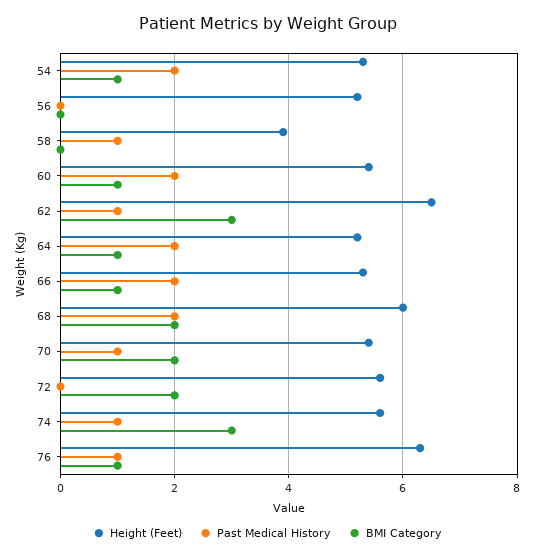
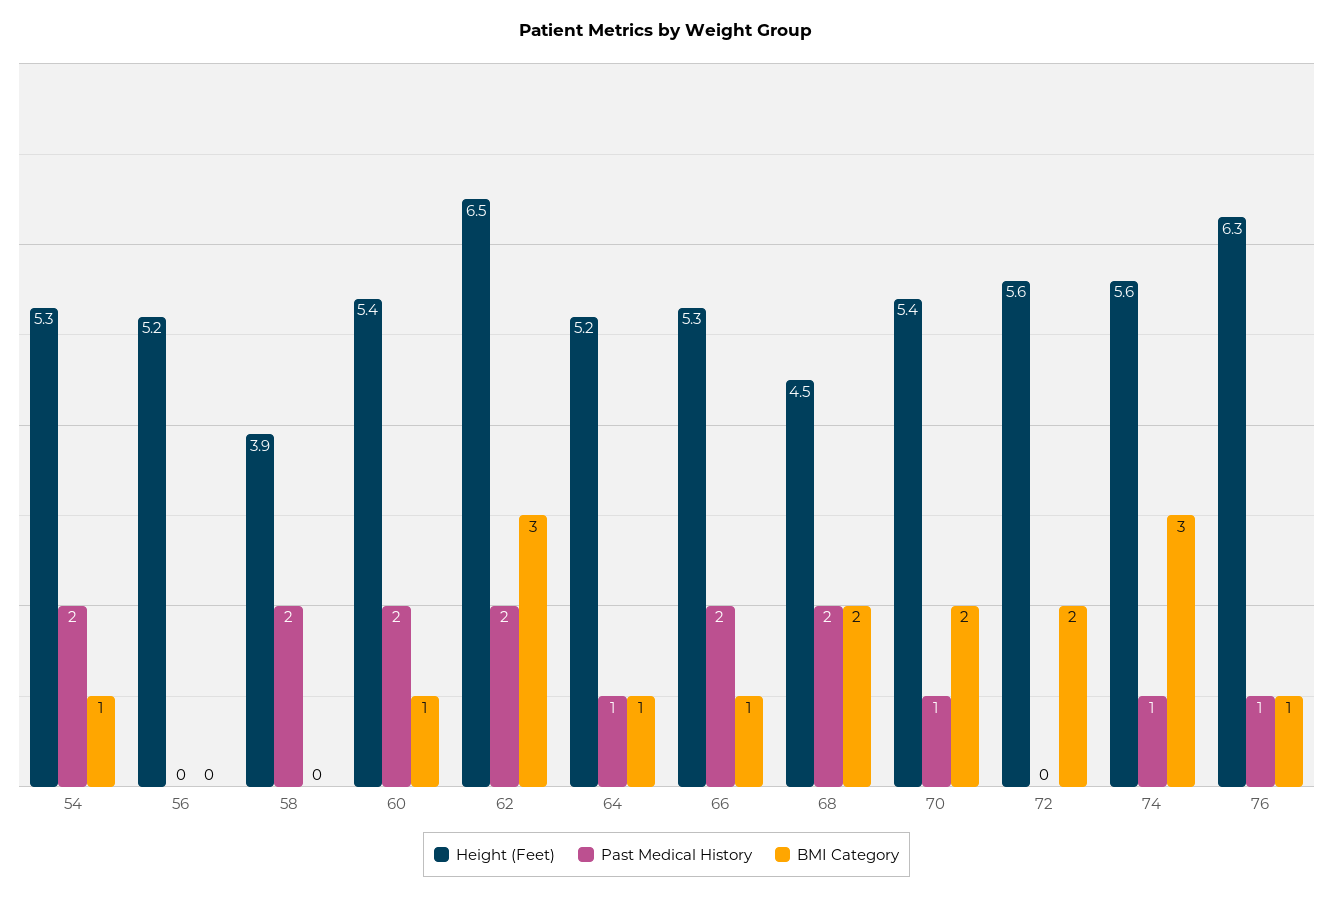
  {
    "Height (Feet)": {
      "54": 5.3,
      "56": 5.2,
      "58": 3.9,
      "60": 5.4,
      "62": 6.5,
      "64": 5.2,
      "66": 5.3,
-     "68": 6,
+     "68": 4.5,
      "70": 5.4,
      "72": 5.6,
      "74": 5.6,
      "76": 6.3
    },
    "Past Medical History": {
      "54": 2,
      "56": 0,
-     "58": 1,
+     "58": 2,
      "60": 2,
-     "62": 1,
+     "62": 2,
-     "64": 2,
+     "64": 1,
      "66": 2,
      "68": 2,
      "70": 1,
      "72": 0,
      "74": 1,
      "76": 1
    },
    "BMI Category": {
      "54": 1,
      "56": 0,
      "58": 0,
      "60": 1,
      "62": 3,
      "64": 1,
      "66": 1,
      "68": 2,
      "70": 2,
      "72": 2,
      "74": 3,
      "76": 1
    }
  }

